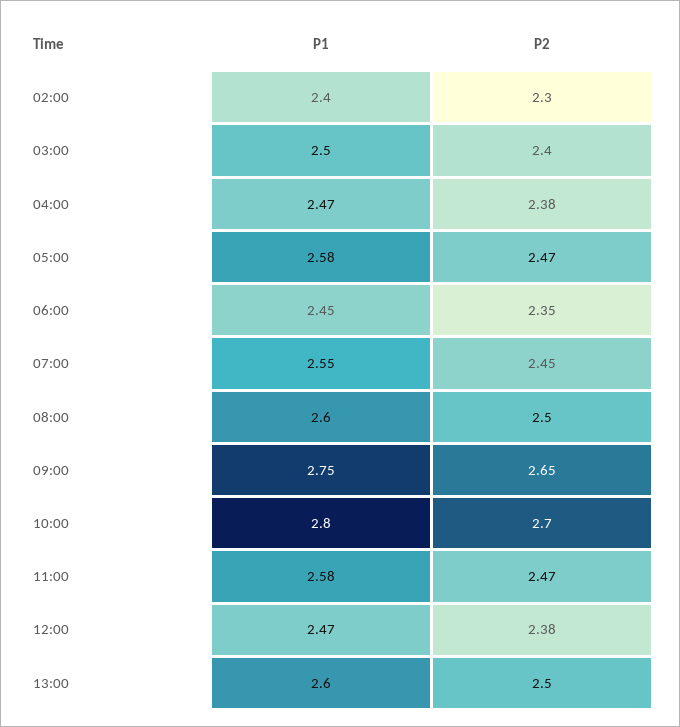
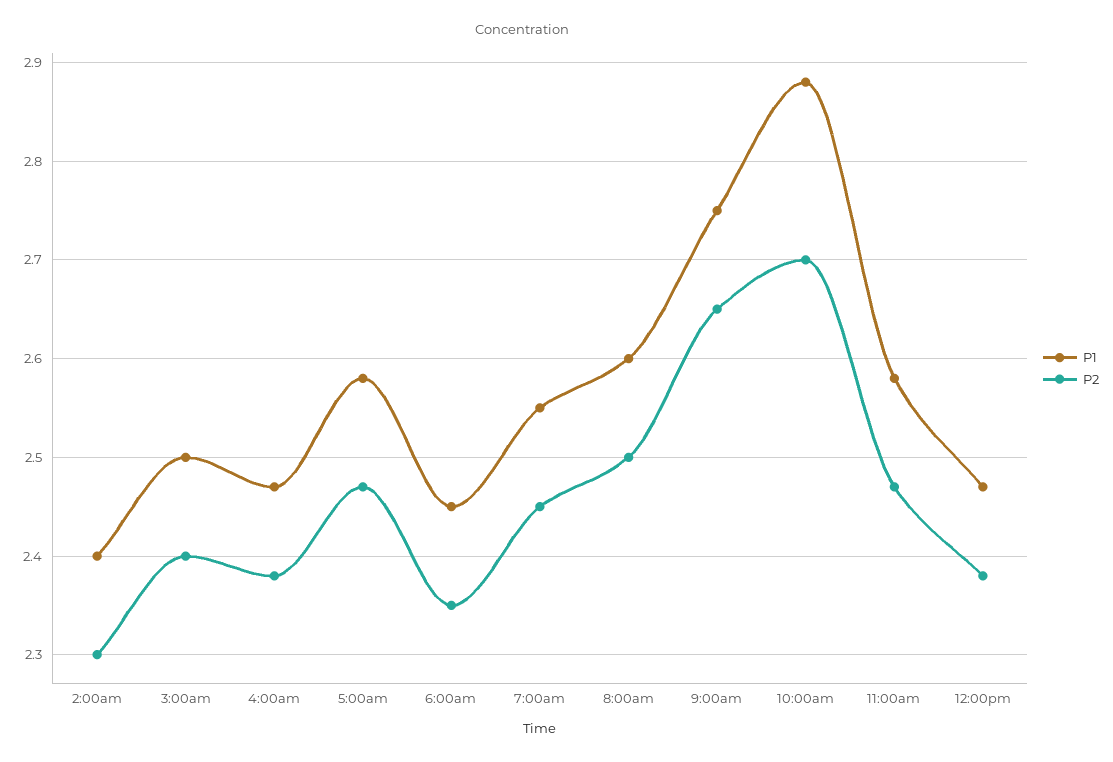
  {
    "P1": {
      "02:00": 2.4,
      "03:00": 2.5,
      "04:00": 2.47,
      "05:00": 2.58,
      "06:00": 2.45,
      "07:00": 2.55,
      "08:00": 2.6,
      "09:00": 2.75,
-     "10:00": 2.8,
+     "10:00": 2.88,
      "11:00": 2.58,
-     "12:00": 2.47,
+     "12:00": 2.47
-     "13:00": 2.6
    },
    "P2": {
      "02:00": 2.3,
      "03:00": 2.4,
      "04:00": 2.38,
      "05:00": 2.47,
      "06:00": 2.35,
      "07:00": 2.45,
      "08:00": 2.5,
      "09:00": 2.65,
      "10:00": 2.7,
      "11:00": 2.47,
-     "12:00": 2.38,
+     "12:00": 2.38
-     "13:00": 2.5
    }
  }

